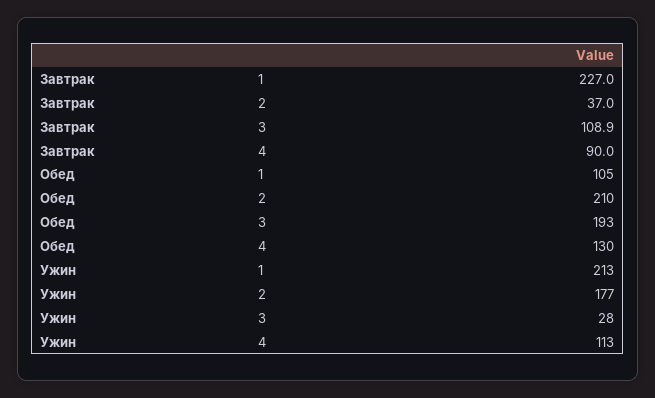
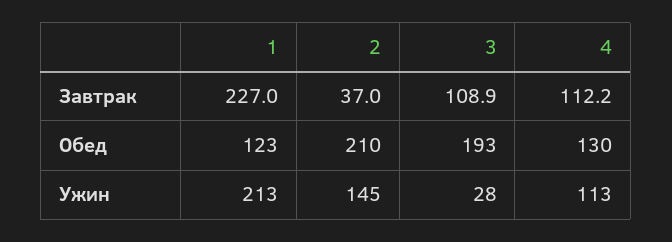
  {
    "Завтрак": {
      "1": 227,
      "2": 37,
      "3": 108.9,
-     "4": 90
+     "4": 112.2
    },
    "Обед": {
-     "1": 105,
+     "1": 123,
      "2": 210,
      "3": 193,
      "4": 130
    },
    "Ужин": {
      "1": 213,
-     "2": 177,
+     "2": 145,
      "3": 28,
      "4": 113
    }
  }

